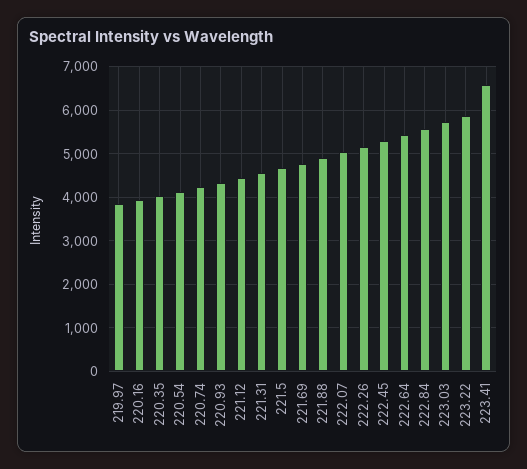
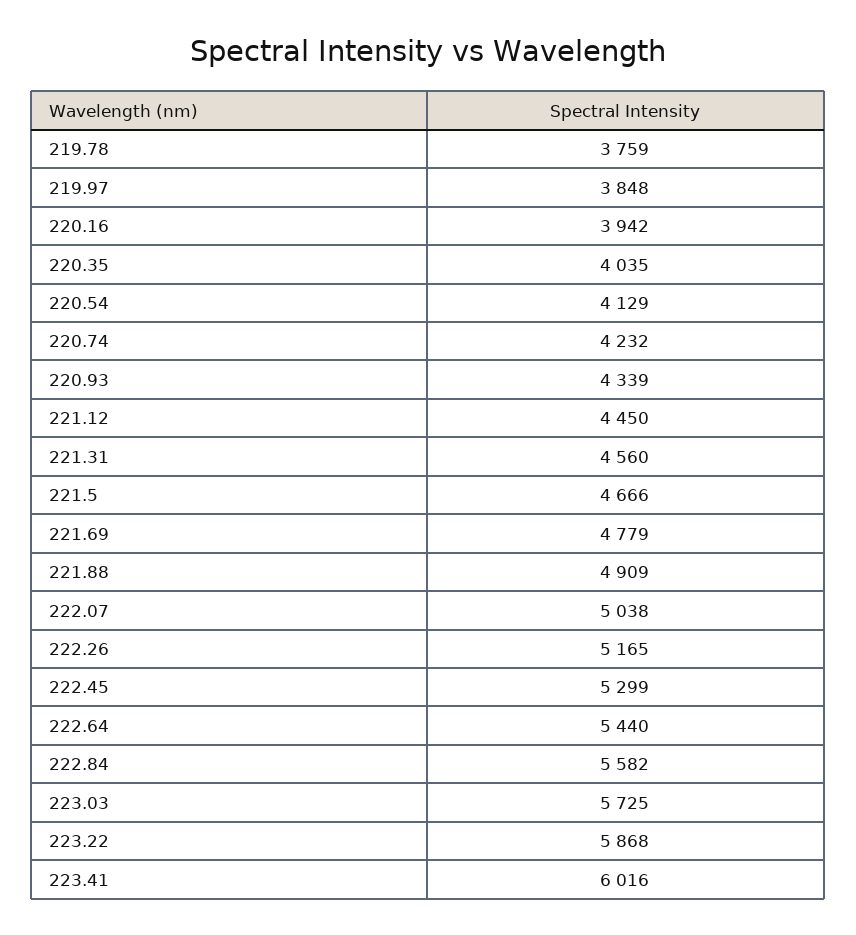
  {
    "219.97": 3848,
    "220.16": 3942,
    "220.35": 4035,
    "220.54": 4129,
    "220.74": 4232,
    "220.93": 4339,
    "221.12": 4450,
    "221.31": 4560,
    "221.5": 4666,
    "221.69": 4779,
    "221.88": 4909,
    "222.07": 5038,
    "222.26": 5165,
    "222.45": 5299,
    "222.64": 5440,
    "222.84": 5582,
    "223.03": 5725,
    "223.22": 5868,
-   "223.41": 6600
+   "223.41": 6016,
+   "219.78": 3759
  }

